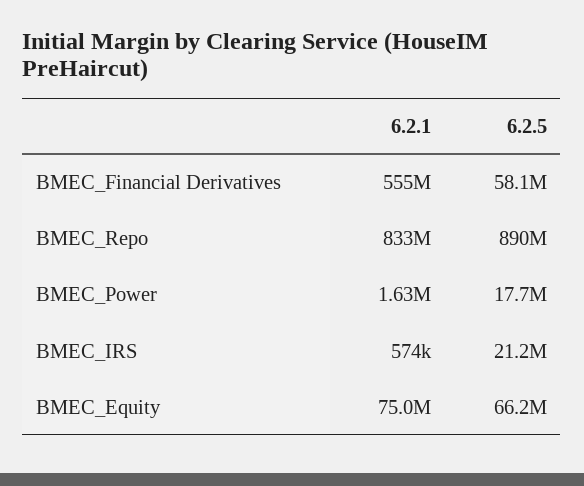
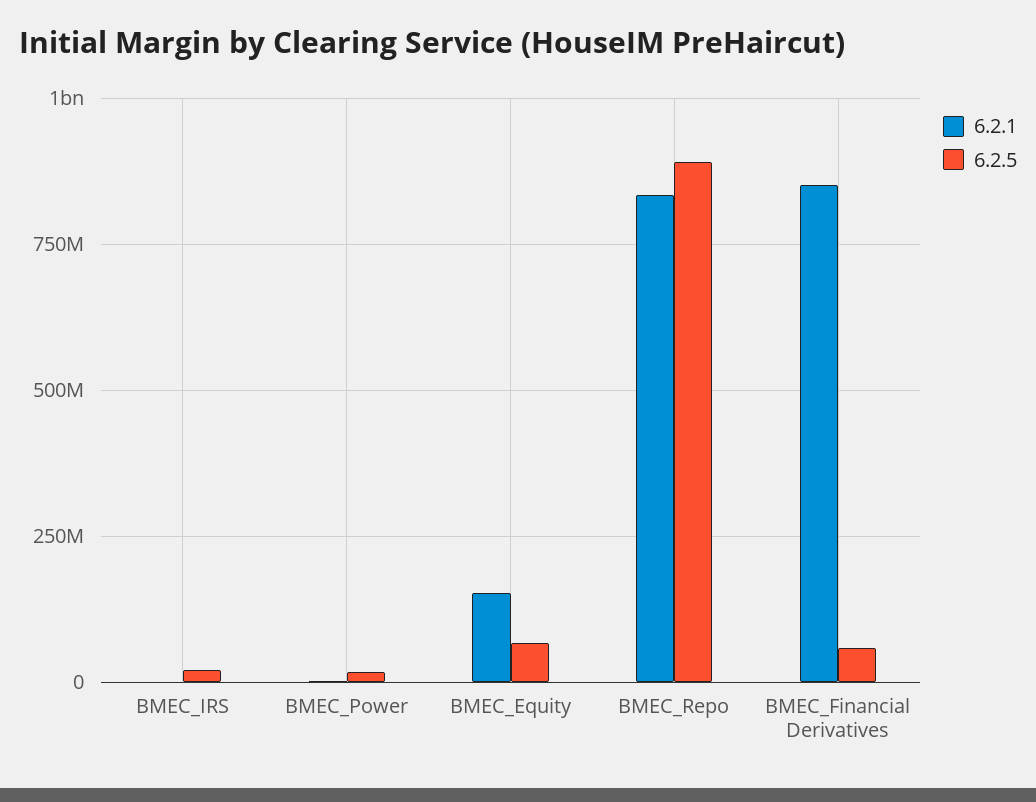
  {
    "6.2.1": {
-     "BMEC_Financial Derivatives": 555000000,
+     "BMEC_Financial Derivatives": 850000000,
      "BMEC_Repo": 833000000,
      "BMEC_Power": 1630000,
      "BMEC_IRS": 574000,
-     "BMEC_Equity": 75000000
+     "BMEC_Equity": 150000000
    },
    "6.2.5": {
      "BMEC_Financial Derivatives": 58100000,
      "BMEC_Repo": 890000000,
      "BMEC_Power": 17700000,
      "BMEC_IRS": 21200000,
      "BMEC_Equity": 66200000
    }
  }

